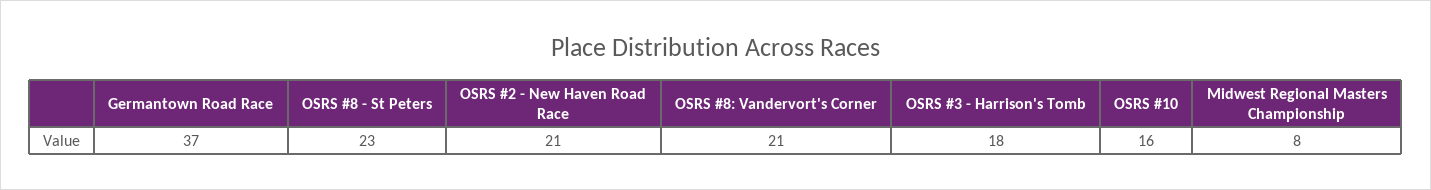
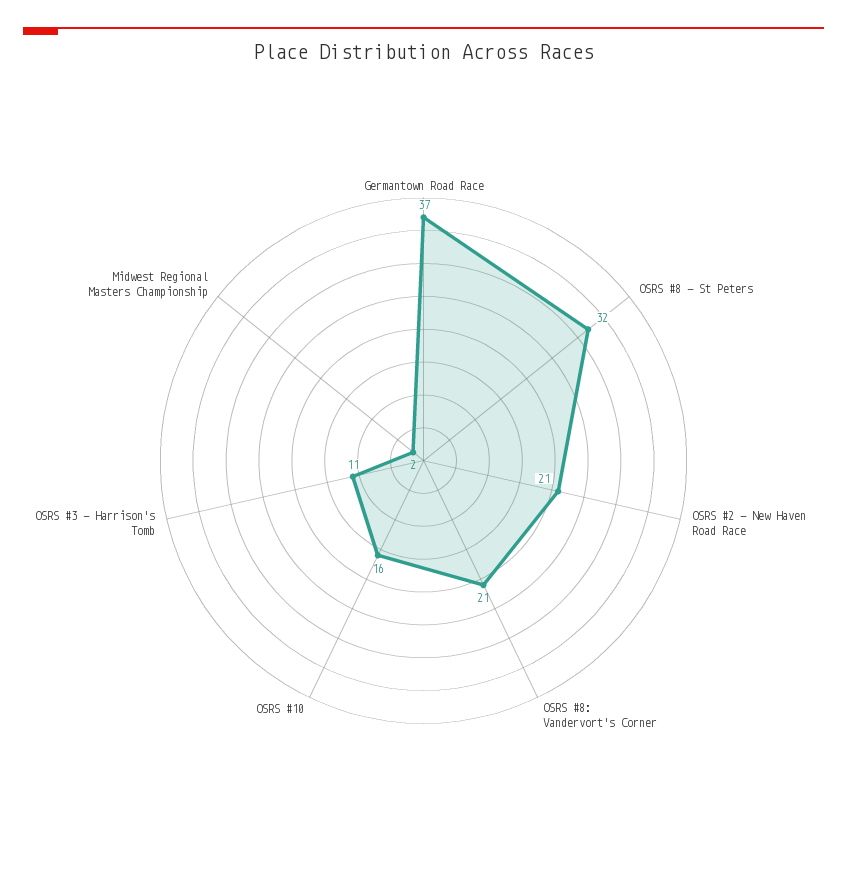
  {
    "Germantown Road Race": 37,
-   "OSRS #8 - St Peters": 23,
+   "OSRS #8 - St Peters": 32,
    "OSRS #2 - New Haven Road Race": 21,
    "OSRS #8: Vandervort's Corner": 21,
-   "OSRS #3 - Harrison's Tomb": 18,
+   "OSRS #3 - Harrison's Tomb": 11,
    "OSRS #10": 16,
-   "Midwest Regional Masters Championship": 8
+   "Midwest Regional Masters Championship": 2
  }

